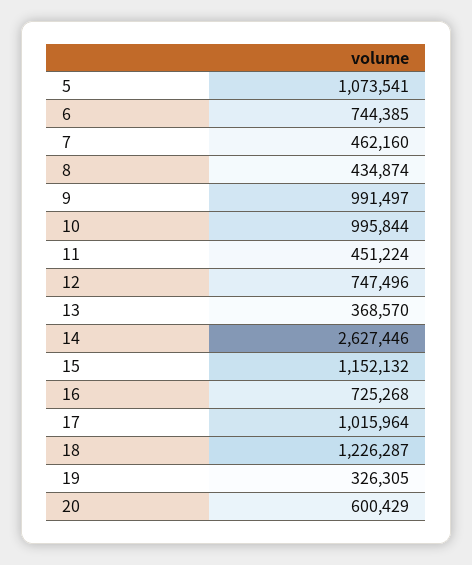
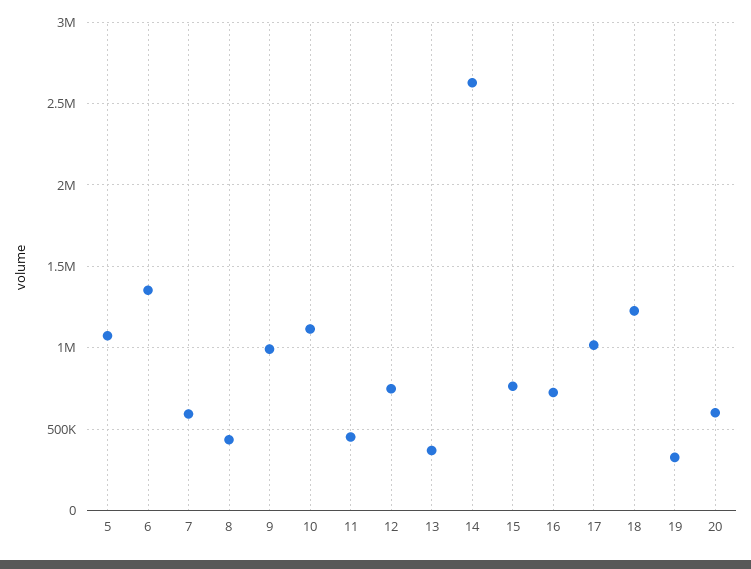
  {
    "5": 1073541,
-   "6": 744385,
+   "6": 1350000,
-   "7": 462160,
+   "7": 600000,
    "8": 434874,
    "9": 991497,
-   "10": 995844,
+   "10": 1100000,
    "11": 451224,
    "12": 747496,
    "13": 368570,
    "14": 2627446,
-   "15": 1152132,
+   "15": 750000,
    "16": 725268,
    "17": 1015964,
    "18": 1226287,
    "19": 326305,
    "20": 600429
  }

